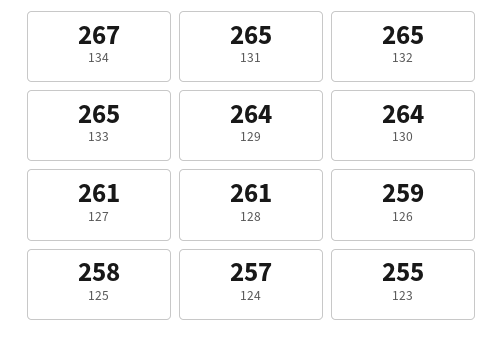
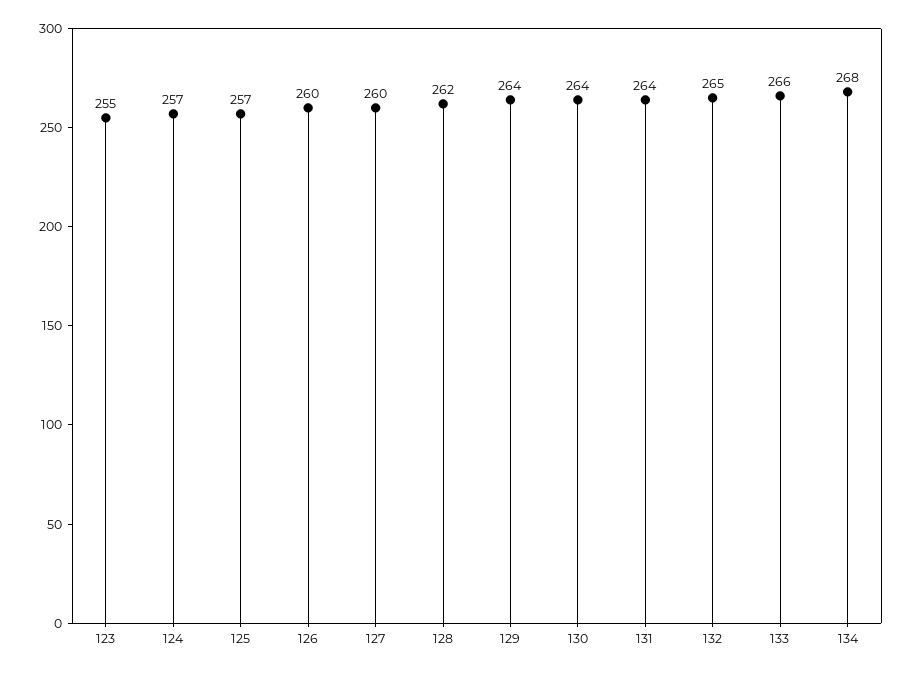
  {
-   "134": 267,
+   "134": 268,
-   "131": 265,
+   "131": 264,
    "132": 265,
-   "133": 265,
+   "133": 266,
    "129": 264,
    "130": 264,
-   "127": 261,
+   "127": 260,
-   "128": 261,
+   "128": 262,
-   "126": 259,
+   "126": 260,
-   "125": 258,
+   "125": 257,
    "124": 257,
    "123": 255
  }

